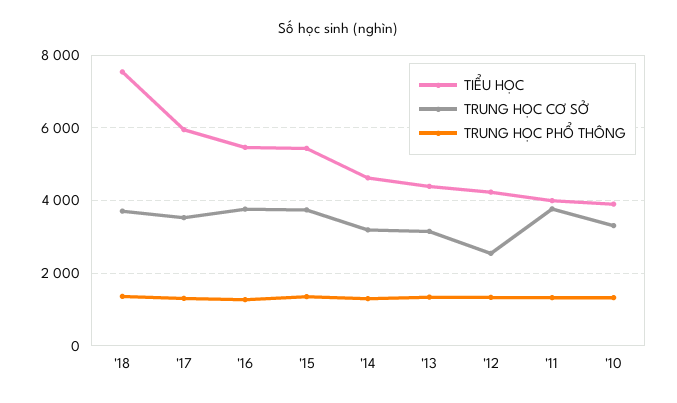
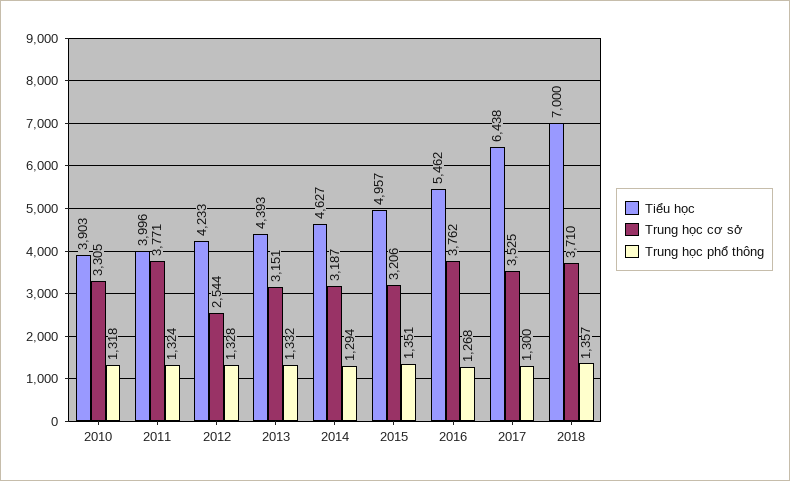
  {
    "TIỂU HỌC": {
-     "'18": 7600,
+     "'18": 7000,
-     "'17": 6000,
+     "'17": 6438,
      "'16": 5462,
-     "'15": 5400,
+     "'15": 4957,
      "'14": 4627,
      "'13": 4393,
      "'12": 4233,
      "'11": 3996,
      "'10": 3903
    },
    "TRUNG HỌC CƠ SỞ": {
      "'18": 3710,
      "'17": 3525,
      "'16": 3762,
-     "'15": 3800,
+     "'15": 3206,
      "'14": 3187,
      "'13": 3151,
      "'12": 2544,
      "'11": 3771,
      "'10": 3305
    },
    "TRUNG HỌC PHỔ THÔNG": {
      "'18": 1357,
      "'17": 1300,
      "'16": 1268,
      "'15": 1351,
      "'14": 1294,
      "'13": 1332,
      "'12": 1328,
      "'11": 1324,
      "'10": 1318
    }
  }

